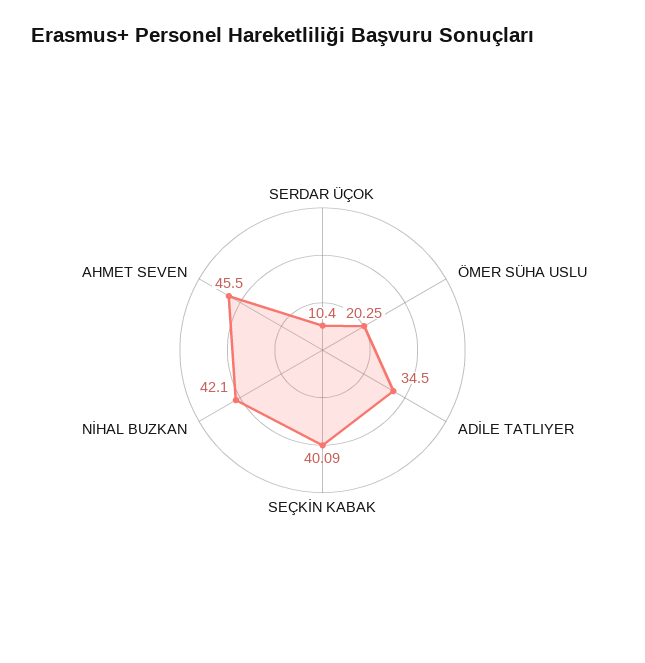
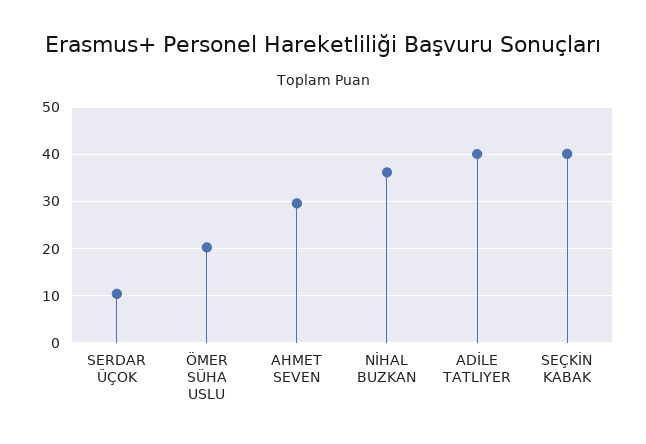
  {
    "SERDAR ÜÇOK": 10.4,
    "ÖMER SÜHA USLU": 20.25,
-   "ADİLE TATLIYER": 34.5,
+   "ADİLE TATLIYER": 40,
    "SEÇKİN KABAK": 40.09,
-   "NİHAL BUZKAN": 42.1,
+   "NİHAL BUZKAN": 36,
-   "AHMET SEVEN": 45.5
+   "AHMET SEVEN": 30
  }

